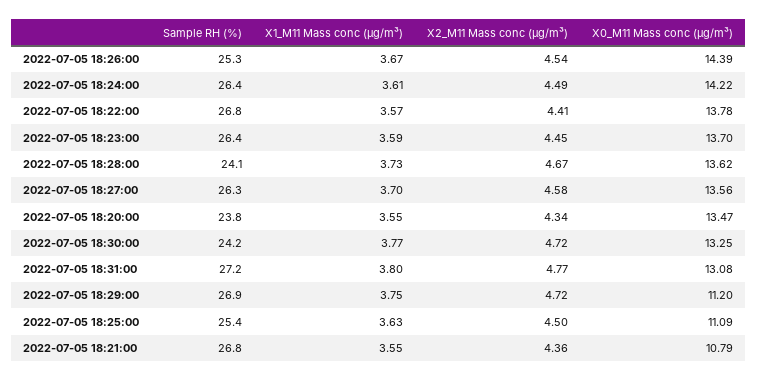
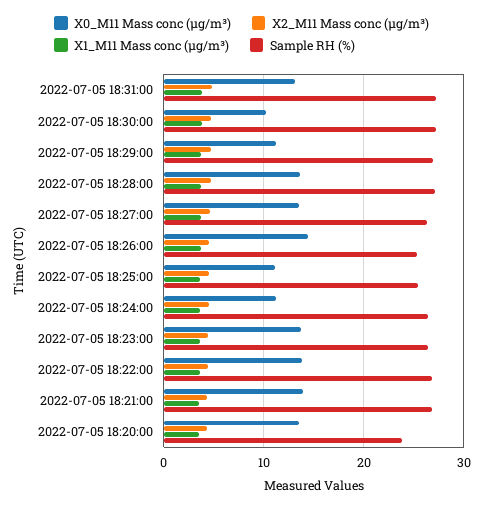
  {
    "Sample RH (%)": {
      "2022-07-05 18:26:00": 25.3,
      "2022-07-05 18:24:00": 26.4,
      "2022-07-05 18:22:00": 26.8,
      "2022-07-05 18:23:00": 26.4,
-     "2022-07-05 18:28:00": 24.1,
+     "2022-07-05 18:28:00": 27,
      "2022-07-05 18:27:00": 26.3,
      "2022-07-05 18:20:00": 23.8,
-     "2022-07-05 18:30:00": 24.2,
+     "2022-07-05 18:30:00": 27,
      "2022-07-05 18:31:00": 27.2,
      "2022-07-05 18:29:00": 26.9,
      "2022-07-05 18:25:00": 25.4,
      "2022-07-05 18:21:00": 26.8
    },
    "X1_M11 Mass conc (μg/m³)": {
      "2022-07-05 18:26:00": 3.67,
      "2022-07-05 18:24:00": 3.61,
      "2022-07-05 18:22:00": 3.57,
      "2022-07-05 18:23:00": 3.59,
      "2022-07-05 18:28:00": 3.73,
      "2022-07-05 18:27:00": 3.7,
      "2022-07-05 18:20:00": 3.55,
      "2022-07-05 18:30:00": 3.77,
      "2022-07-05 18:31:00": 3.8,
      "2022-07-05 18:29:00": 3.75,
      "2022-07-05 18:25:00": 3.63,
      "2022-07-05 18:21:00": 3.55
    },
    "X2_M11 Mass conc (μg/m³)": {
      "2022-07-05 18:26:00": 4.54,
      "2022-07-05 18:24:00": 4.49,
      "2022-07-05 18:22:00": 4.41,
      "2022-07-05 18:23:00": 4.45,
      "2022-07-05 18:28:00": 4.67,
      "2022-07-05 18:27:00": 4.58,
      "2022-07-05 18:20:00": 4.34,
      "2022-07-05 18:30:00": 4.72,
      "2022-07-05 18:31:00": 4.77,
      "2022-07-05 18:29:00": 4.72,
      "2022-07-05 18:25:00": 4.5,
      "2022-07-05 18:21:00": 4.36
    },
    "X0_M11 Mass conc (μg/m³)": {
      "2022-07-05 18:26:00": 14.39,
-     "2022-07-05 18:24:00": 14.22,
+     "2022-07-05 18:24:00": 11,
      "2022-07-05 18:22:00": 13.78,
      "2022-07-05 18:23:00": 13.7,
      "2022-07-05 18:28:00": 13.62,
      "2022-07-05 18:27:00": 13.56,
      "2022-07-05 18:20:00": 13.47,
-     "2022-07-05 18:30:00": 13.25,
+     "2022-07-05 18:30:00": 10,
      "2022-07-05 18:31:00": 13.08,
      "2022-07-05 18:29:00": 11.2,
      "2022-07-05 18:25:00": 11.09,
-     "2022-07-05 18:21:00": 10.79
+     "2022-07-05 18:21:00": 14
    }
  }

